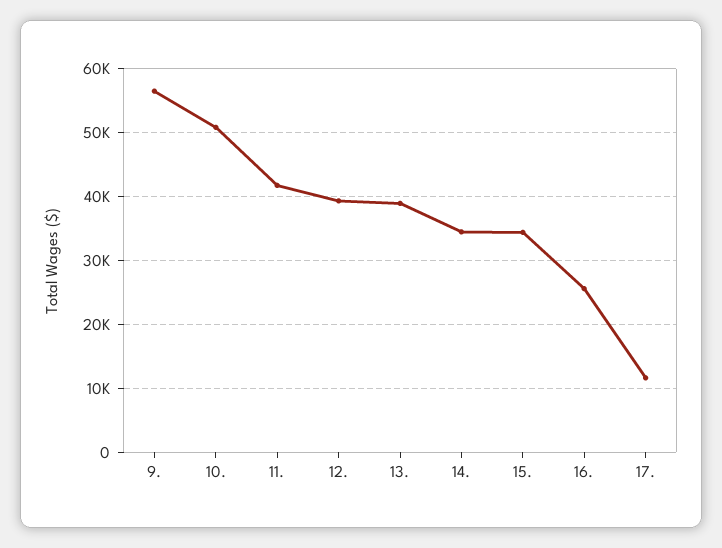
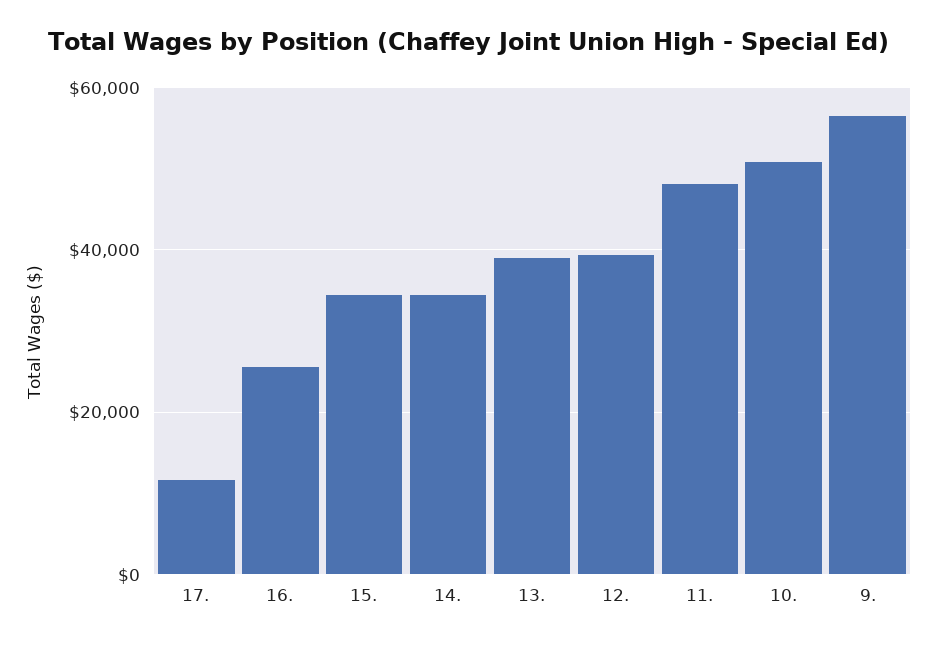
  {
    "9.": 57000,
    "10.": 51000,
-   "11.": 42000,
+   "11.": 48000,
    "12.": 39000,
    "13.": 39000,
    "14.": 34000,
    "15.": 34000,
    "16.": 26000,
    "17.": 12000
  }

